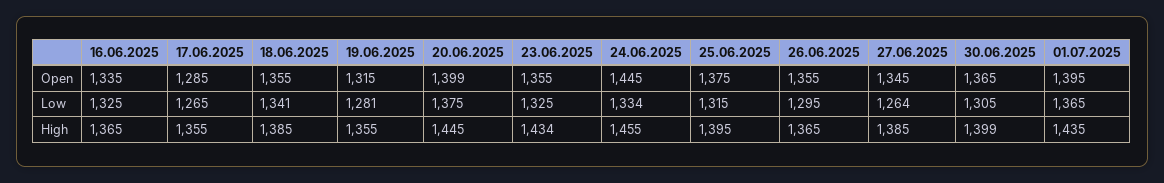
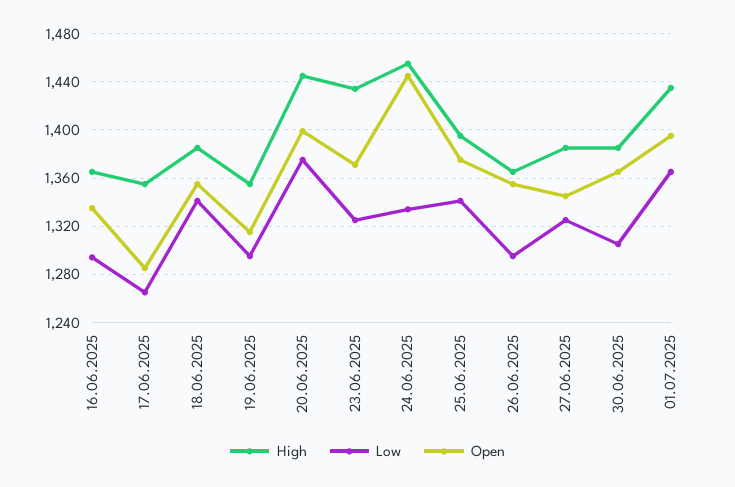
  {
    "Open": {
      "16.06.2025": 1335,
      "17.06.2025": 1285,
      "18.06.2025": 1355,
      "19.06.2025": 1315,
      "20.06.2025": 1399,
-     "23.06.2025": 1355,
+     "23.06.2025": 1370,
      "24.06.2025": 1445,
      "25.06.2025": 1375,
      "26.06.2025": 1355,
      "27.06.2025": 1345,
      "30.06.2025": 1365,
      "01.07.2025": 1395
    },
    "Low": {
-     "16.06.2025": 1325,
+     "16.06.2025": 1295,
      "17.06.2025": 1265,
      "18.06.2025": 1341,
-     "19.06.2025": 1281,
+     "19.06.2025": 1295,
      "20.06.2025": 1375,
      "23.06.2025": 1325,
      "24.06.2025": 1334,
-     "25.06.2025": 1315,
+     "25.06.2025": 1340,
      "26.06.2025": 1295,
-     "27.06.2025": 1264,
+     "27.06.2025": 1325,
      "30.06.2025": 1305,
      "01.07.2025": 1365
    },
    "High": {
      "16.06.2025": 1365,
      "17.06.2025": 1355,
      "18.06.2025": 1385,
      "19.06.2025": 1355,
      "20.06.2025": 1445,
      "23.06.2025": 1434,
      "24.06.2025": 1455,
      "25.06.2025": 1395,
      "26.06.2025": 1365,
      "27.06.2025": 1385,
-     "30.06.2025": 1399,
+     "30.06.2025": 1385,
      "01.07.2025": 1435
    }
  }

